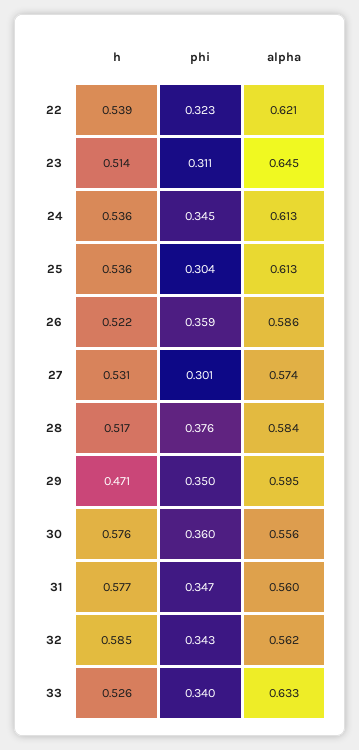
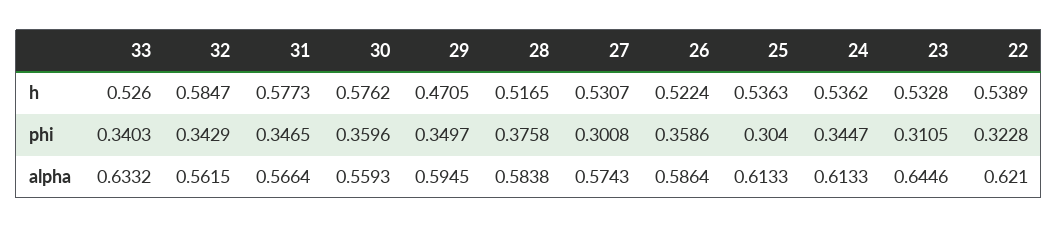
  {
    "h": {
      "22": 0.5389,
-     "23": 0.514,
+     "23": 0.5328,
      "24": 0.5362,
      "25": 0.5363,
      "26": 0.5224,
      "27": 0.5307,
      "28": 0.5165,
      "29": 0.4705,
      "30": 0.5762,
      "31": 0.5773,
      "32": 0.5847,
      "33": 0.526
    },
    "phi": {
      "22": 0.3228,
      "23": 0.3105,
      "24": 0.3447,
      "25": 0.304,
      "26": 0.3586,
      "27": 0.3008,
      "28": 0.3758,
      "29": 0.3497,
      "30": 0.3596,
      "31": 0.3465,
      "32": 0.3429,
      "33": 0.3403
    },
    "alpha": {
      "22": 0.621,
      "23": 0.6446,
      "24": 0.6133,
      "25": 0.6133,
      "26": 0.5864,
      "27": 0.5743,
      "28": 0.5838,
      "29": 0.5945,
-     "30": 0.556,
+     "30": 0.5593,
-     "31": 0.56,
+     "31": 0.5664,
      "32": 0.5615,
      "33": 0.6332
    }
  }

